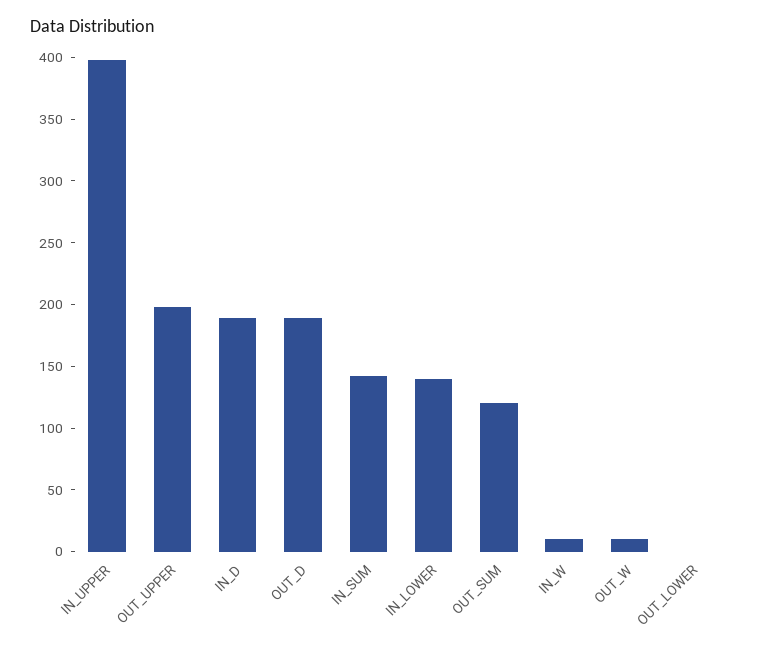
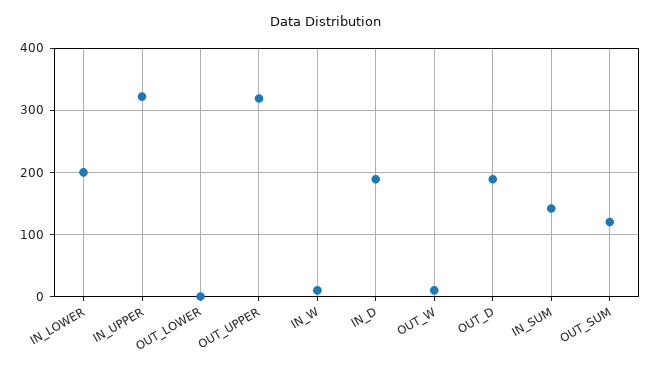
  {
-   "IN_UPPER": 400,
+   "IN_UPPER": 320,
-   "OUT_UPPER": 200,
+   "OUT_UPPER": 320,
    "IN_D": 190,
    "OUT_D": 190,
    "IN_SUM": 140,
-   "IN_LOWER": 140,
+   "IN_LOWER": 200,
    "OUT_SUM": 120,
    "IN_W": 10,
    "OUT_W": 10,
    "OUT_LOWER": 0
  }

